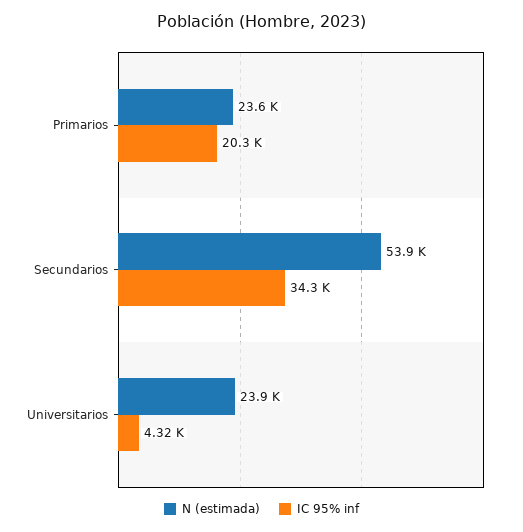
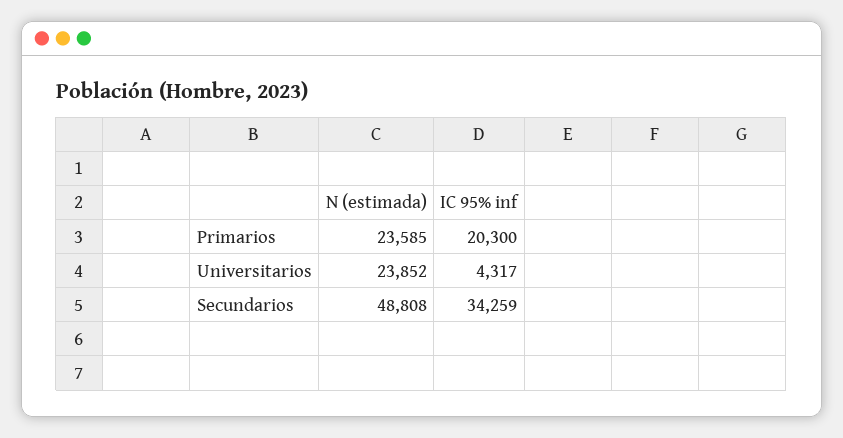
  {
    "N (estimada)": {
      "Primarios": 23585,
-     "Secundarios": 53900,
+     "Secundarios": 48808,
      "Universitarios": 23852
    },
    "IC 95% inf": {
      "Primarios": 20300,
      "Secundarios": 34259,
      "Universitarios": 4317
    }
  }

